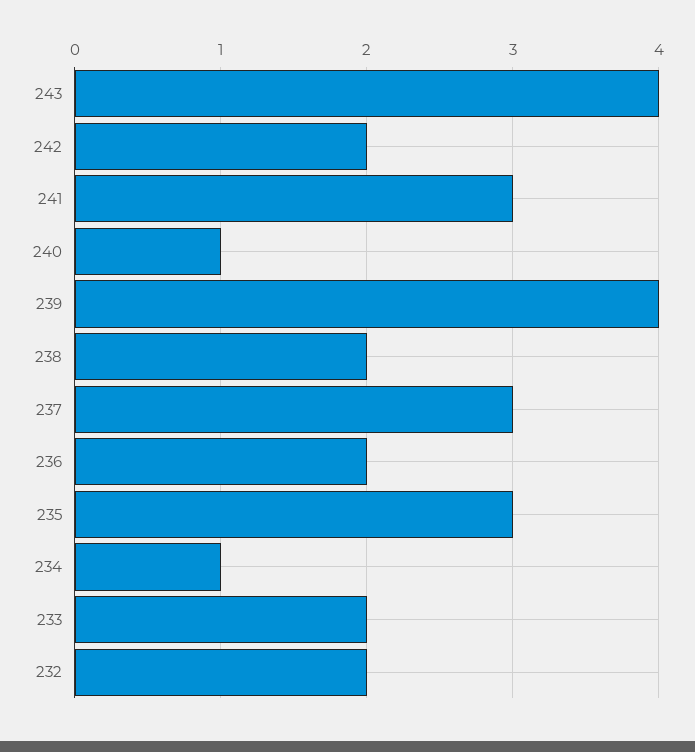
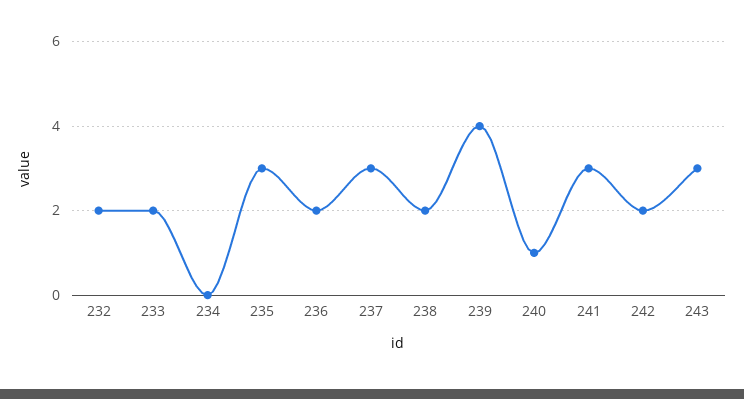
  {
-   "243": 4,
+   "243": 3,
    "242": 2,
    "241": 3,
    "240": 1,
    "239": 4,
    "238": 2,
    "237": 3,
    "236": 2,
    "235": 3,
-   "234": 1,
+   "234": 0,
    "233": 2,
    "232": 2
  }

